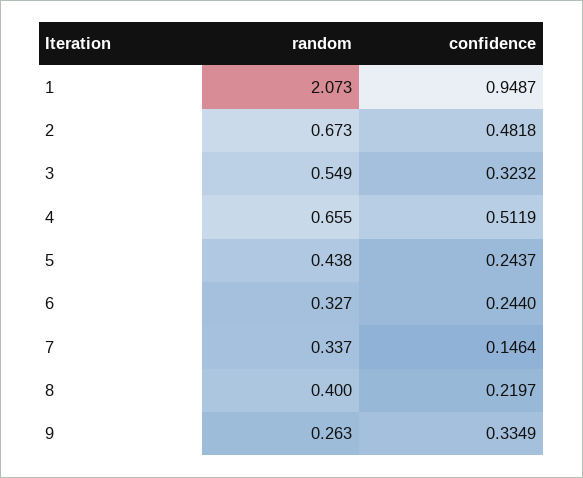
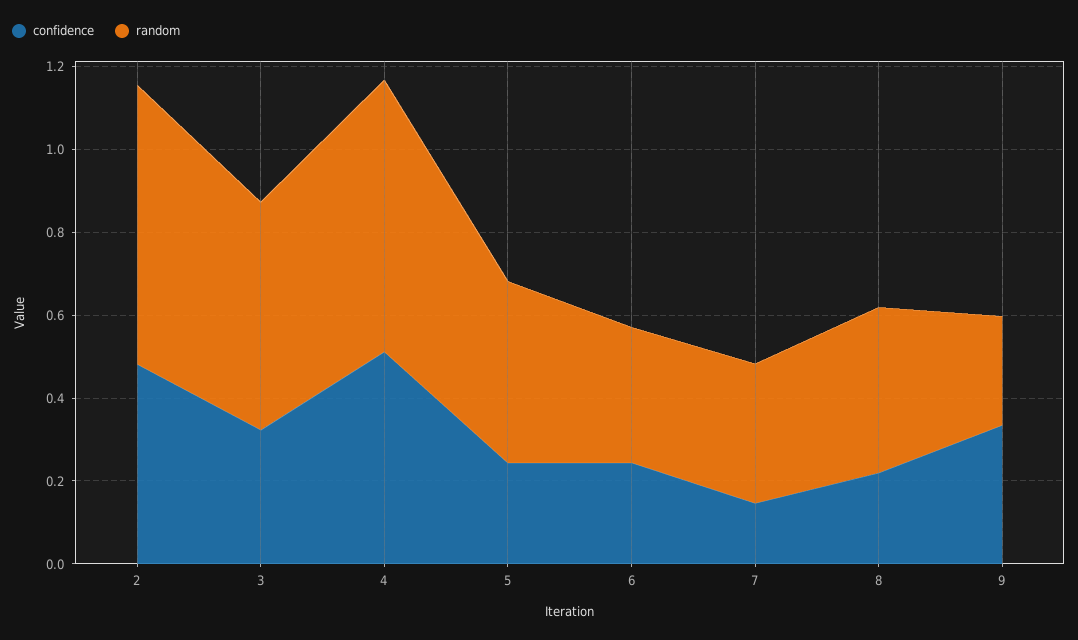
  {
    "random": {
-     "1": 2.073,
      "2": 0.673,
      "3": 0.549,
      "4": 0.655,
      "5": 0.438,
      "6": 0.327,
      "7": 0.337,
      "8": 0.4,
      "9": 0.263
    },
    "confidence": {
-     "1": 0.9487,
      "2": 0.4818,
      "3": 0.3232,
      "4": 0.5119,
      "5": 0.2437,
      "6": 0.244,
      "7": 0.1464,
      "8": 0.2197,
      "9": 0.3349
    }
  }

